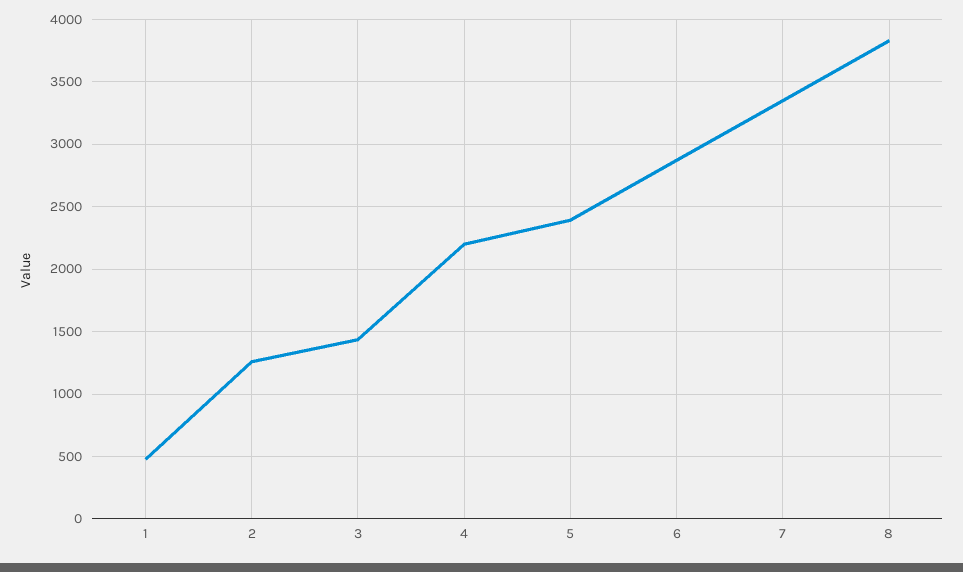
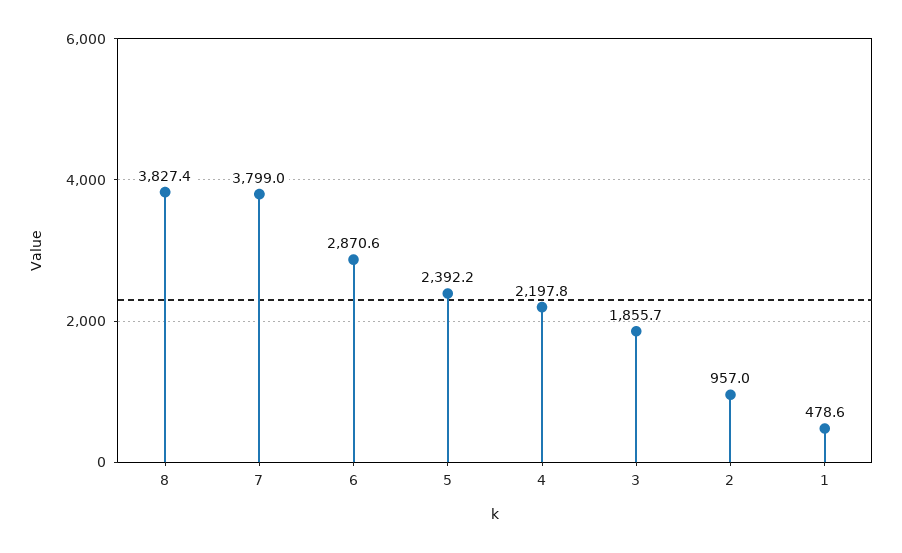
  {
    "1": 478.6,
-   "2": 1250,
+   "2": 957,
-   "3": 1450,
+   "3": 1855.7,
    "4": 2197.8,
    "5": 2392.2,
    "6": 2870.6,
-   "7": 3350,
+   "7": 3799,
    "8": 3827.4
  }

